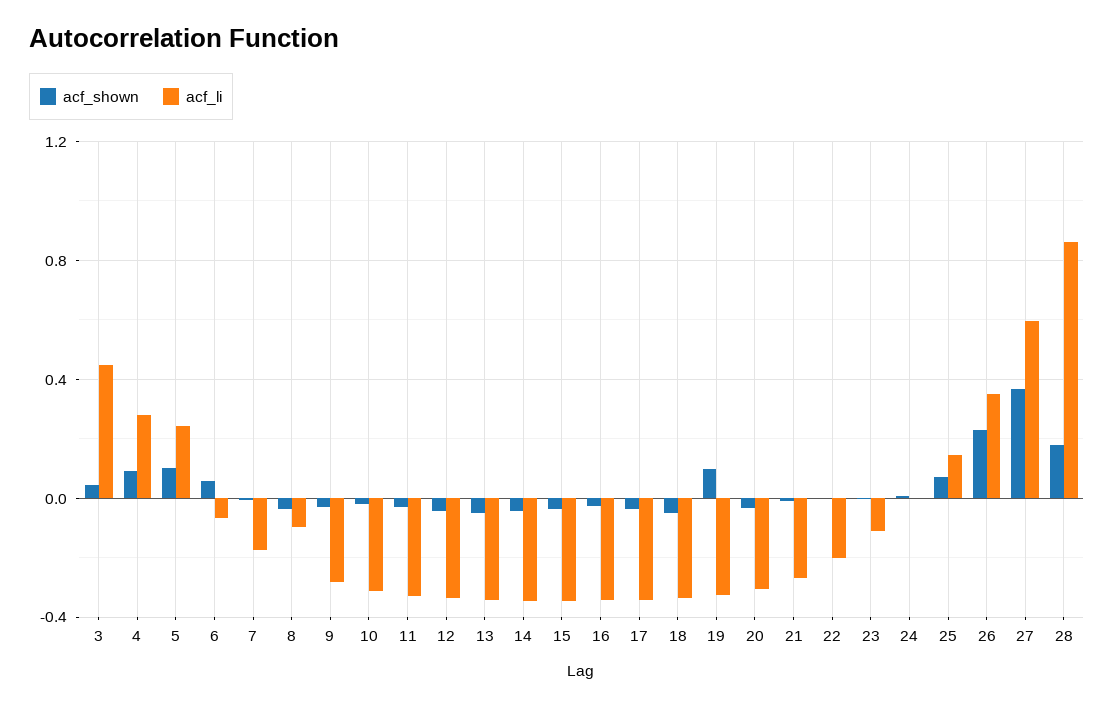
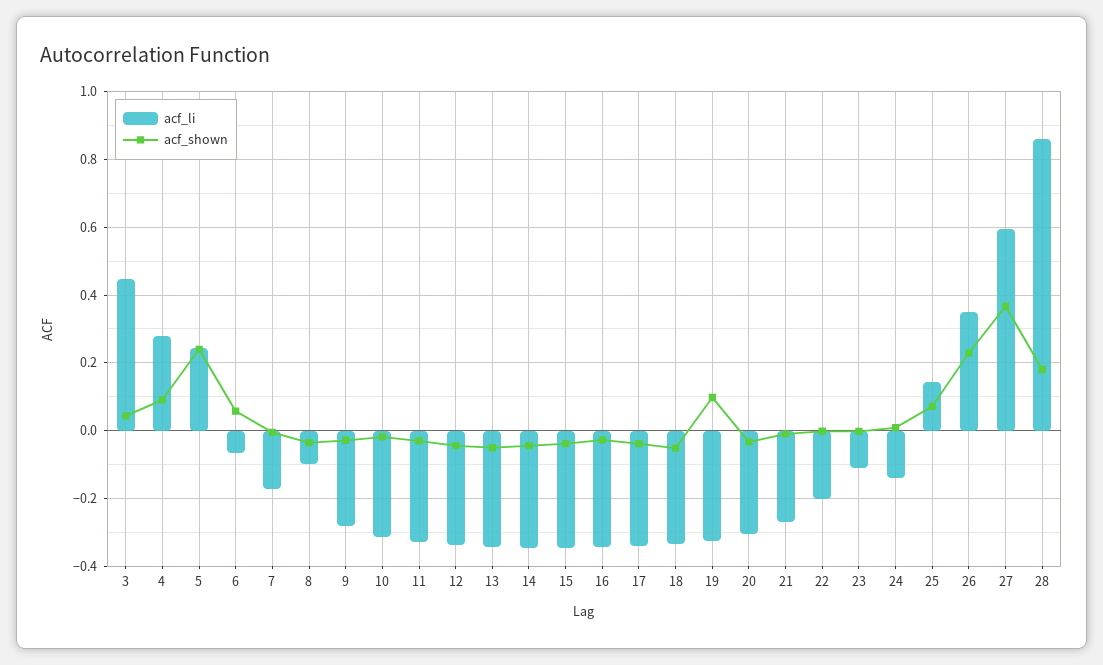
  {
    "acf_shown": {
      "3": 0.04,
      "4": 0.1,
-     "5": 0.1,
+     "5": 0.24,
      "6": 0.06,
      "7": 0,
      "8": -0.04,
      "9": -0.02,
      "10": -0.02,
      "11": -0.04,
      "12": -0.04,
      "13": -0.06,
      "14": -0.04,
      "15": -0.04,
      "16": -0.02,
      "17": -0.04,
      "18": -0.06,
      "19": 0.1,
      "20": -0.04,
      "21": 0,
      "22": 0,
      "23": 0,
      "24": 0,
      "25": 0.08,
      "26": 0.22,
      "27": 0.36,
      "28": 0.18
    },
    "acf_li": {
      "3": 0.44,
      "4": 0.28,
      "5": 0.24,
      "6": -0.06,
      "7": -0.18,
      "8": -0.1,
      "9": -0.28,
      "10": -0.32,
      "11": -0.32,
      "12": -0.34,
      "13": -0.34,
      "14": -0.34,
      "15": -0.34,
      "16": -0.34,
      "17": -0.34,
      "18": -0.34,
      "19": -0.32,
      "20": -0.3,
      "21": -0.26,
      "22": -0.2,
      "23": -0.12,
-     "24": 0,
+     "24": -0.14,
      "25": 0.14,
      "26": 0.34,
      "27": 0.6,
      "28": 0.86
    }
  }

